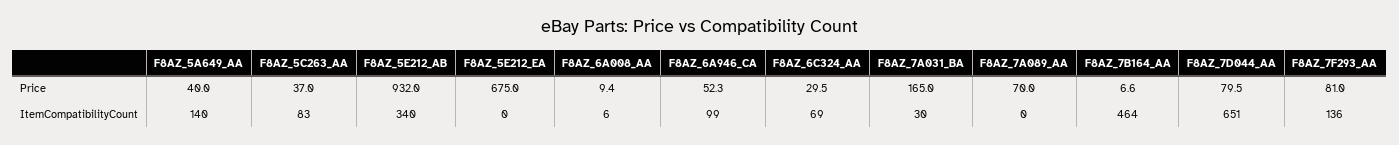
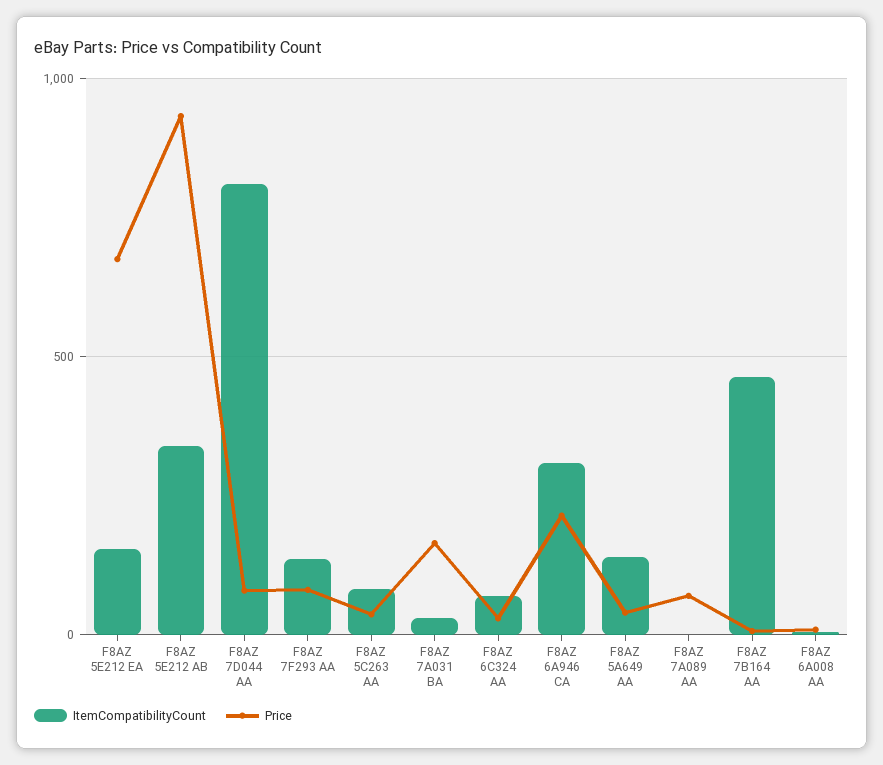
  {
    "Price": {
      "F8AZ_5A649_AA": 40,
      "F8AZ_5C263_AA": 37,
      "F8AZ_5E212_AB": 932,
      "F8AZ_5E212_EA": 675,
      "F8AZ_6A008_AA": 9.4,
-     "F8AZ_6A946_CA": 52.3,
+     "F8AZ_6A946_CA": 200,
      "F8AZ_6C324_AA": 29.5,
      "F8AZ_7A031_BA": 165,
      "F8AZ_7A089_AA": 70,
      "F8AZ_7B164_AA": 6.6,
      "F8AZ_7D044_AA": 79.5,
      "F8AZ_7F293_AA": 81
    },
    "ItemCompatibilityCount": {
      "F8AZ_5A649_AA": 140,
      "F8AZ_5C263_AA": 83,
      "F8AZ_5E212_AB": 340,
-     "F8AZ_5E212_EA": 0,
+     "F8AZ_5E212_EA": 150,
      "F8AZ_6A008_AA": 6,
-     "F8AZ_6A946_CA": 99,
+     "F8AZ_6A946_CA": 300,
      "F8AZ_6C324_AA": 69,
      "F8AZ_7A031_BA": 30,
      "F8AZ_7A089_AA": 0,
      "F8AZ_7B164_AA": 464,
-     "F8AZ_7D044_AA": 651,
+     "F8AZ_7D044_AA": 800,
      "F8AZ_7F293_AA": 136
    }
  }

